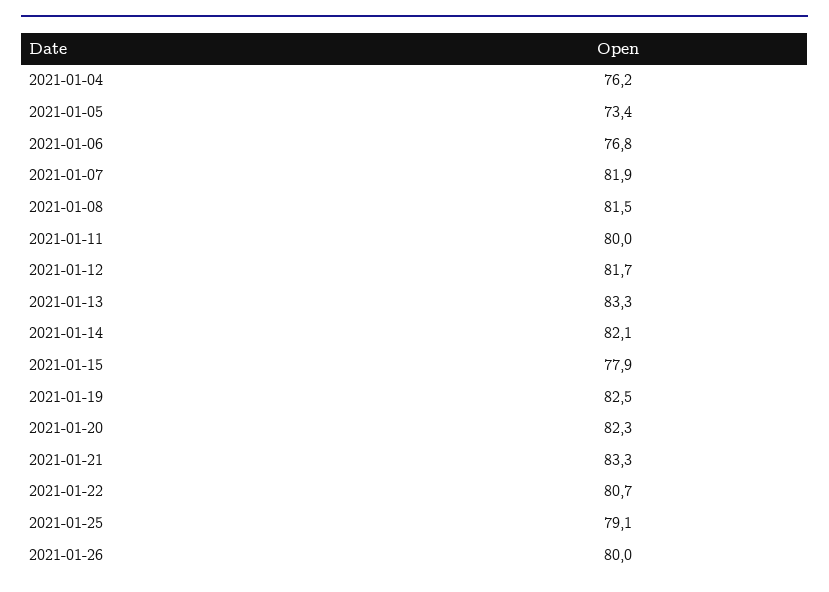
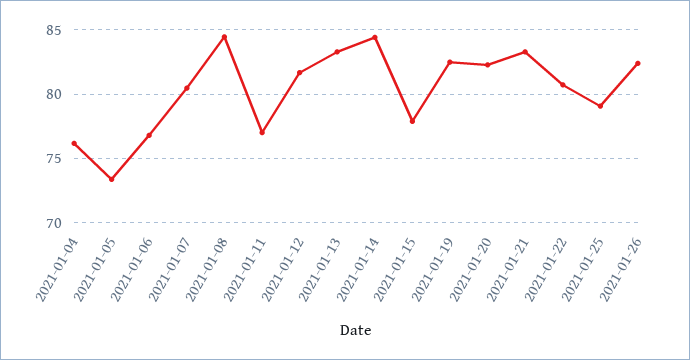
  {
    "2021-01-04": 76.2,
    "2021-01-05": 73.4,
    "2021-01-06": 76.8,
-   "2021-01-07": 81.9,
+   "2021-01-07": 80.5,
-   "2021-01-08": 81.5,
+   "2021-01-08": 84.5,
-   "2021-01-11": 80,
+   "2021-01-11": 77,
    "2021-01-12": 81.7,
    "2021-01-13": 83.3,
-   "2021-01-14": 82.1,
+   "2021-01-14": 84.5,
    "2021-01-15": 77.9,
    "2021-01-19": 82.5,
    "2021-01-20": 82.3,
    "2021-01-21": 83.3,
    "2021-01-22": 80.7,
    "2021-01-25": 79.1,
-   "2021-01-26": 80
+   "2021-01-26": 82.5
  }

